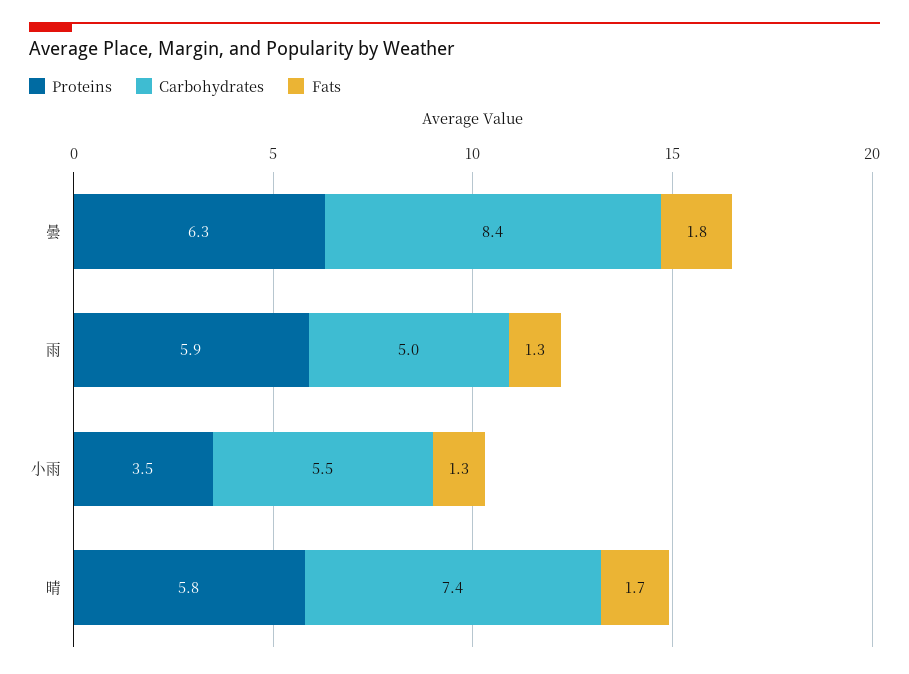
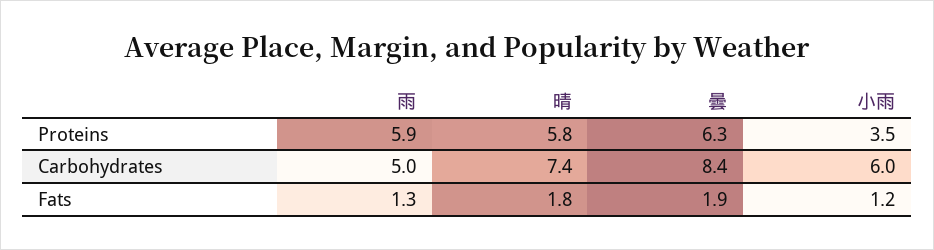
  {
    "Proteins": {
      "曇": 6.3,
      "雨": 5.9,
      "小雨": 3.5,
      "晴": 5.8
    },
    "Carbohydrates": {
      "曇": 8.4,
      "雨": 5,
-     "小雨": 5.5,
+     "小雨": 6,
      "晴": 7.4
    },
    "Fats": {
-     "曇": 1.8,
+     "曇": 1.9,
      "雨": 1.3,
-     "小雨": 1.3,
+     "小雨": 1.2,
-     "晴": 1.7
+     "晴": 1.8
    }
  }

